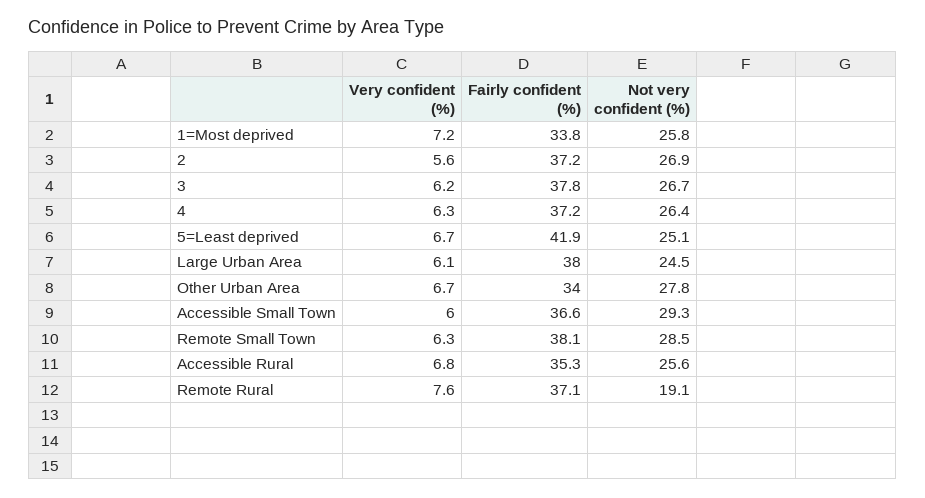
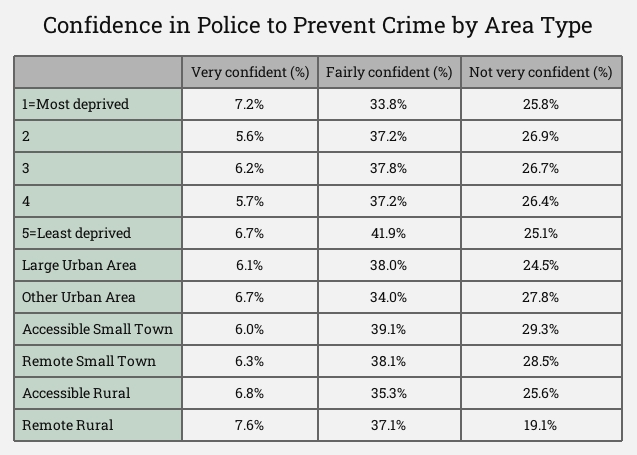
  {
    "Very confident (%)": {
      "1=Most deprived": 7.2,
      "2": 5.6,
      "3": 6.2,
-     "4": 6.3,
+     "4": 5.7,
      "5=Least deprived": 6.7,
      "Large Urban Area": 6.1,
      "Other Urban Area": 6.7,
      "Accessible Small Town": 6,
      "Remote Small Town": 6.3,
      "Accessible Rural": 6.8,
      "Remote Rural": 7.6
    },
    "Fairly confident (%)": {
      "1=Most deprived": 33.8,
      "2": 37.2,
      "3": 37.8,
      "4": 37.2,
      "5=Least deprived": 41.9,
      "Large Urban Area": 38,
      "Other Urban Area": 34,
-     "Accessible Small Town": 36.6,
+     "Accessible Small Town": 39.1,
      "Remote Small Town": 38.1,
      "Accessible Rural": 35.3,
      "Remote Rural": 37.1
    },
    "Not very confident (%)": {
      "1=Most deprived": 25.8,
      "2": 26.9,
      "3": 26.7,
      "4": 26.4,
      "5=Least deprived": 25.1,
      "Large Urban Area": 24.5,
      "Other Urban Area": 27.8,
      "Accessible Small Town": 29.3,
      "Remote Small Town": 28.5,
      "Accessible Rural": 25.6,
      "Remote Rural": 19.1
    }
  }

